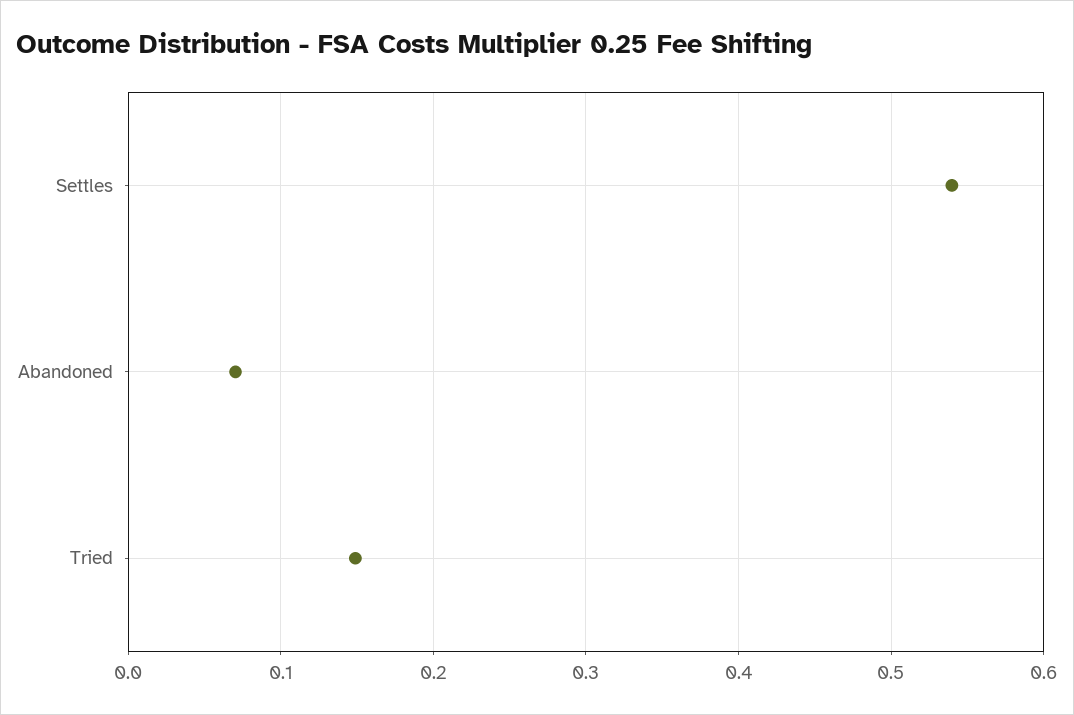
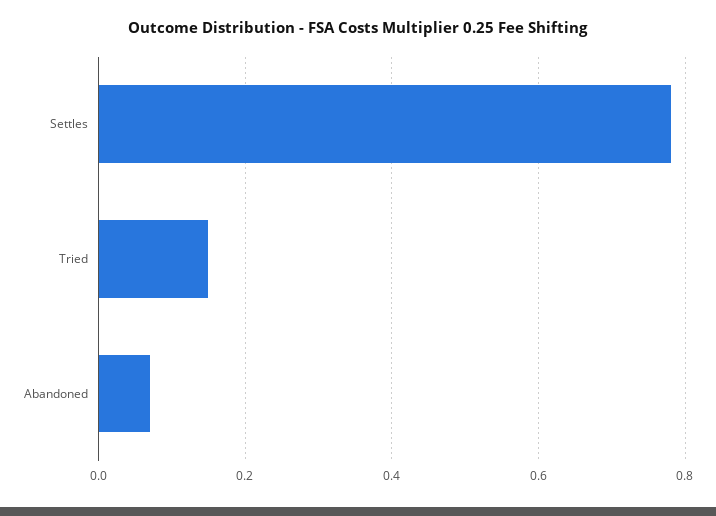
  {
-   "Settles": 0.54,
+   "Settles": 0.78,
    "Abandoned": 0.07,
    "Tried": 0.15
  }

